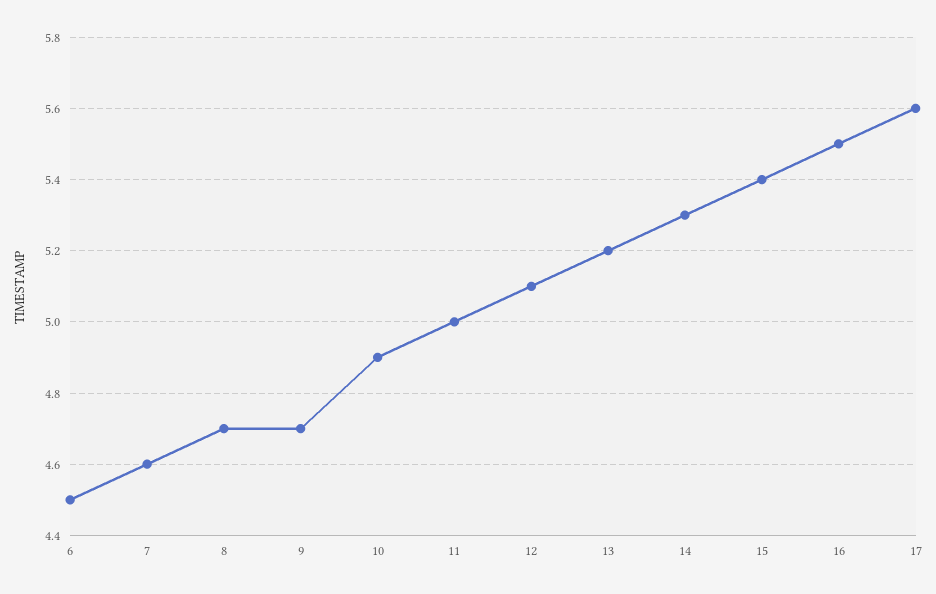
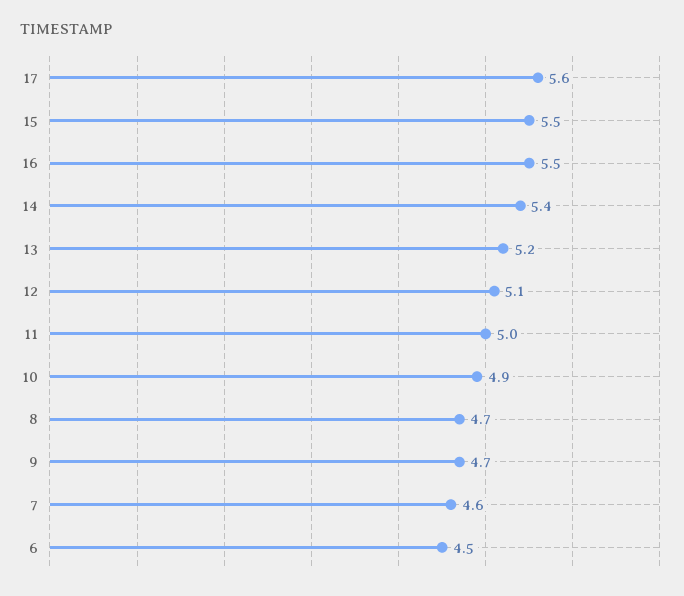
  {
    "6": 4.5,
    "7": 4.6,
    "8": 4.7,
    "9": 4.7,
    "10": 4.9,
    "11": 5,
    "12": 5.1,
    "13": 5.2,
-   "14": 5.3,
+   "14": 5.4,
-   "15": 5.4,
+   "15": 5.5,
    "16": 5.5,
    "17": 5.6
  }

